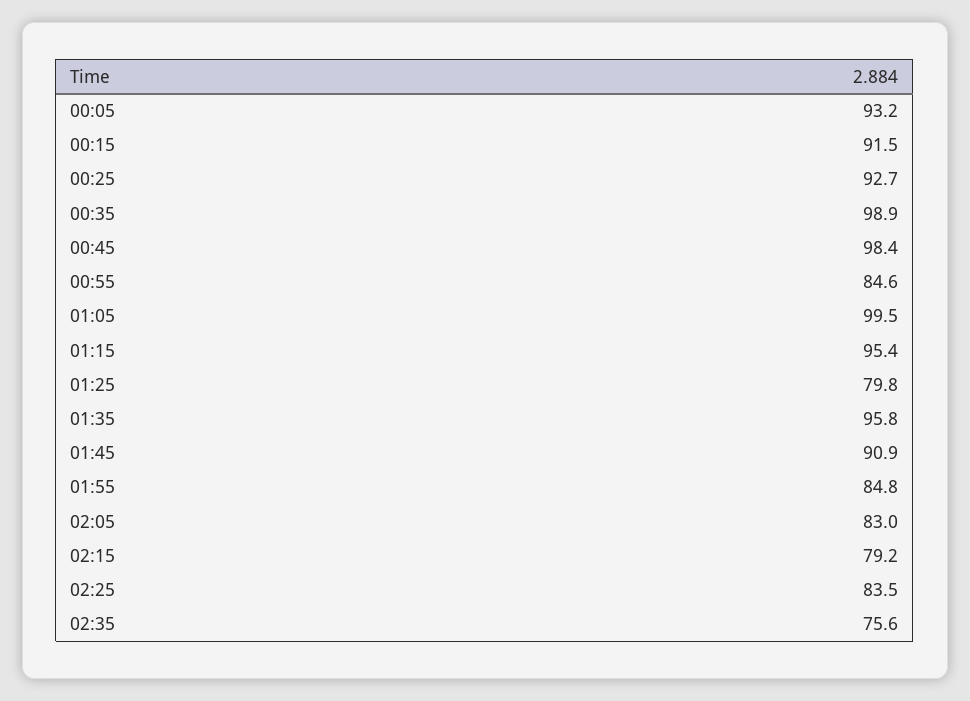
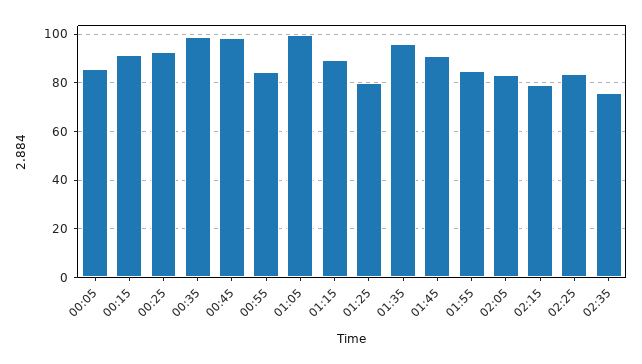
  {
-   "00:05": 93.2,
+   "00:05": 85,
    "00:15": 91.5,
    "00:25": 92.7,
    "00:35": 98.9,
    "00:45": 98.4,
    "00:55": 84.6,
    "01:05": 99.5,
-   "01:15": 95.4,
+   "01:15": 90,
    "01:25": 79.8,
    "01:35": 95.8,
    "01:45": 90.9,
    "01:55": 84.8,
    "02:05": 83,
    "02:15": 79.2,
    "02:25": 83.5,
    "02:35": 75.6
  }

